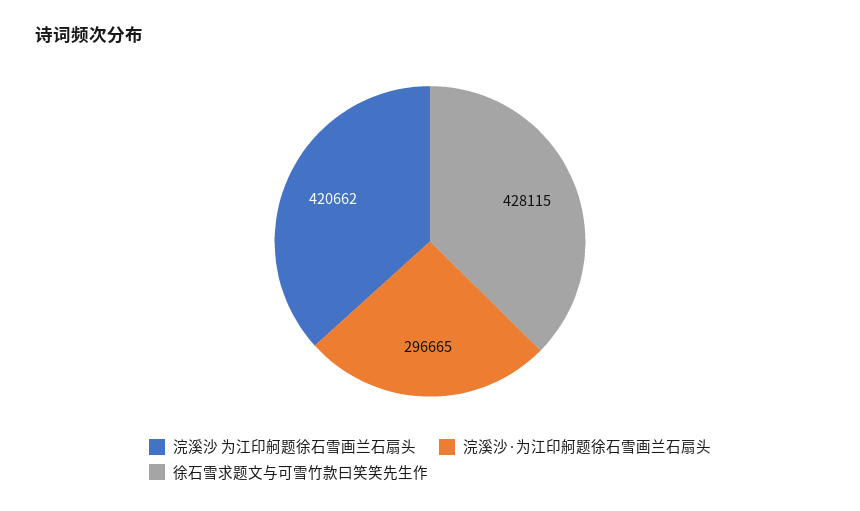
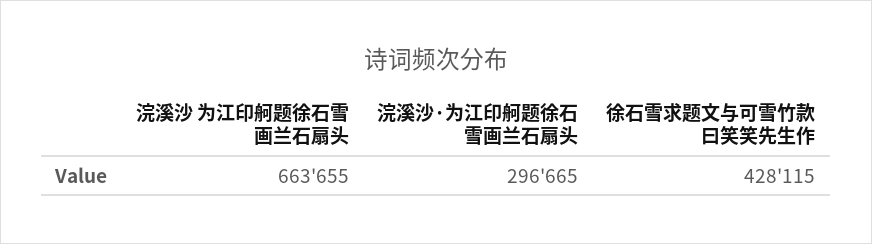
  {
-   "浣溪沙 为江印舸题徐石雪画兰石扇头": 420662,
+   "浣溪沙 为江印舸题徐石雪画兰石扇头": 663655,
    "浣溪沙·为江印舸题徐石雪画兰石扇头": 296665,
    "徐石雪求题文与可雪竹款曰笑笑先生作": 428115
  }

